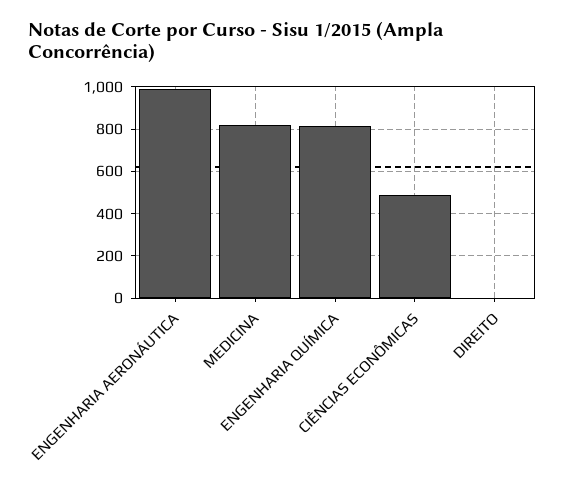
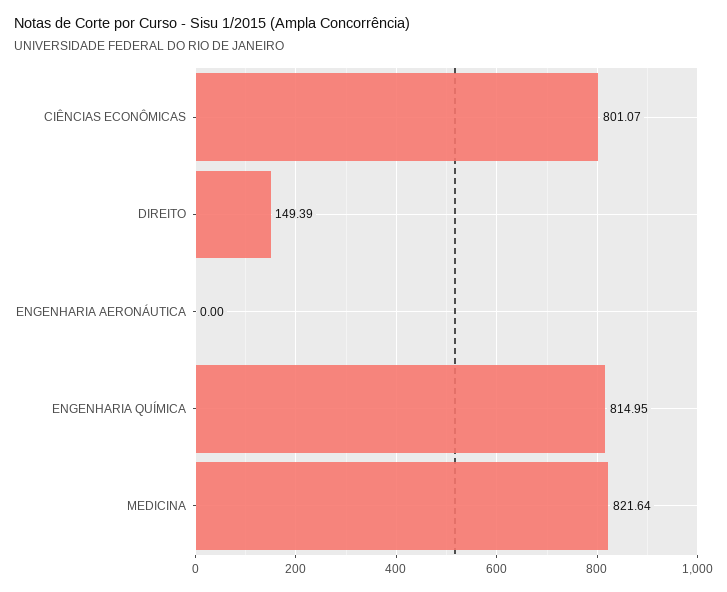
  {
-   "ENGENHARIA AERONÁUTICA": 1000,
+   "ENGENHARIA AERONÁUTICA": 0,
    "MEDICINA": 821.64,
    "ENGENHARIA QUÍMICA": 814.95,
-   "CIÊNCIAS ECONÔMICAS": 500,
+   "CIÊNCIAS ECONÔMICAS": 801.07,
-   "DIREITO": 0
+   "DIREITO": 149.39
  }

